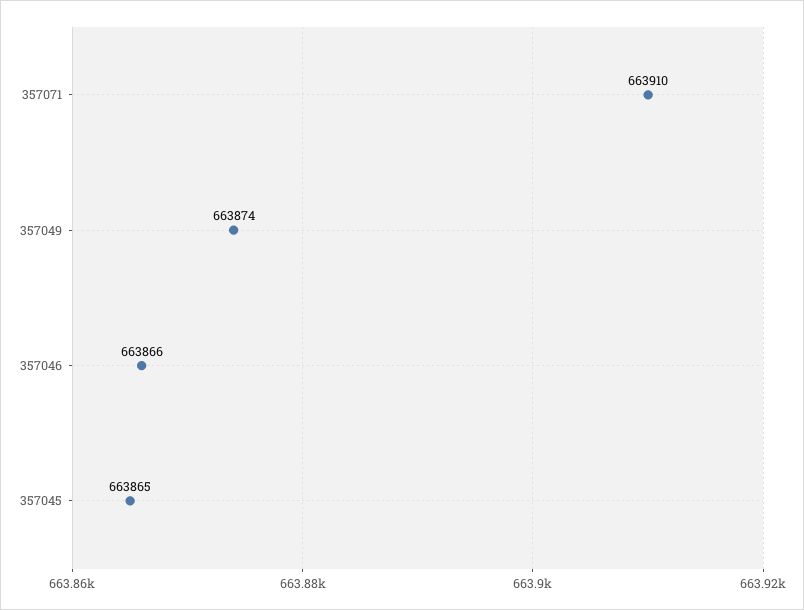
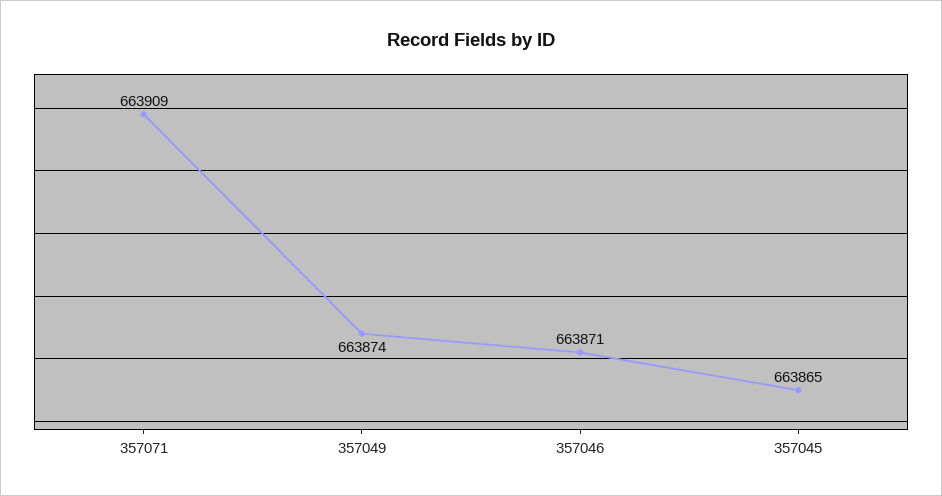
  {
-   "357071": 663910,
+   "357071": 663909,
    "357049": 663874,
-   "357046": 663866,
+   "357046": 663871,
    "357045": 663865
  }

